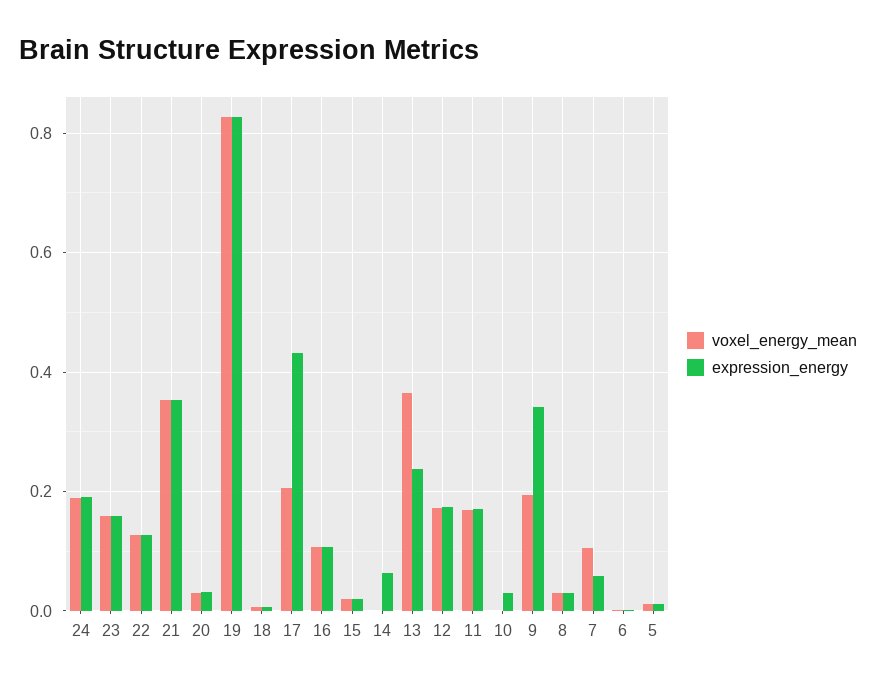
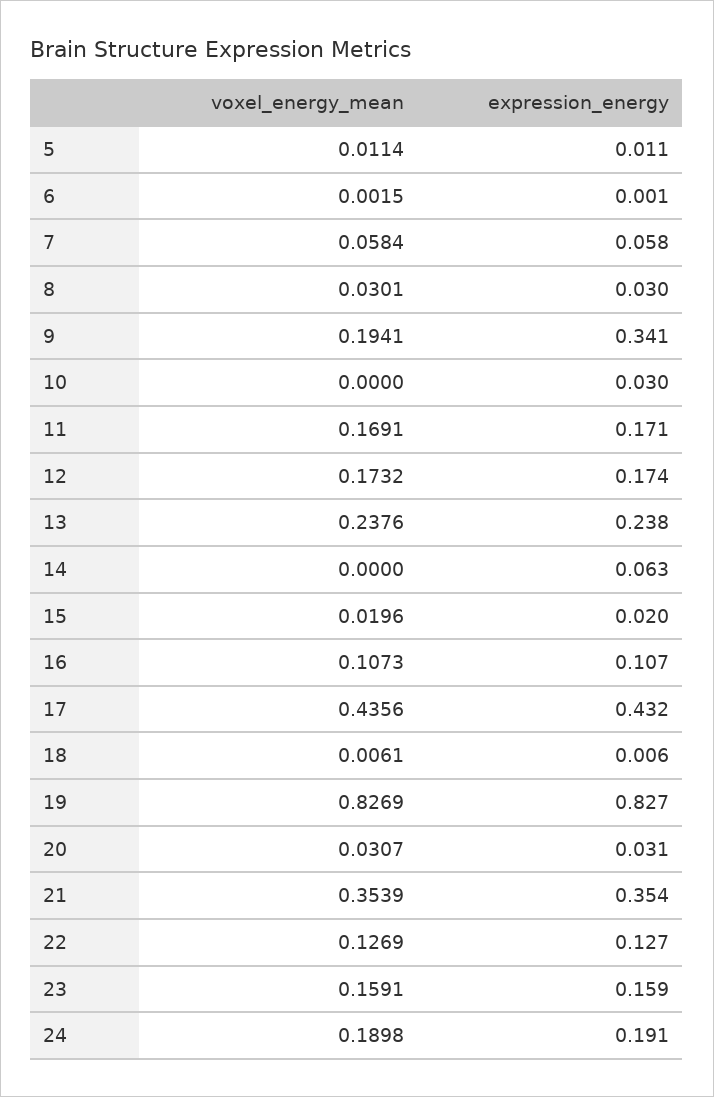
  {
    "voxel_energy_mean": {
      "24": 0.1898,
      "23": 0.1591,
      "22": 0.1269,
      "21": 0.3539,
      "20": 0.0307,
      "19": 0.8269,
      "18": 0.0061,
-     "17": 0.2,
+     "17": 0.4356,
      "16": 0.1073,
      "15": 0.0196,
      "14": 0,
-     "13": 0.36,
+     "13": 0.2376,
      "12": 0.1732,
      "11": 0.1691,
      "10": 0,
      "9": 0.1941,
      "8": 0.0301,
-     "7": 0.1,
+     "7": 0.0584,
      "6": 0.0015,
      "5": 0.0114
    },
    "expression_energy": {
      "24": 0.191,
      "23": 0.159,
      "22": 0.127,
      "21": 0.354,
      "20": 0.031,
      "19": 0.827,
      "18": 0.006,
      "17": 0.432,
      "16": 0.107,
      "15": 0.02,
      "14": 0.063,
      "13": 0.238,
      "12": 0.174,
      "11": 0.171,
      "10": 0.03,
      "9": 0.341,
      "8": 0.03,
      "7": 0.058,
      "6": 0.001,
      "5": 0.011
    }
  }

